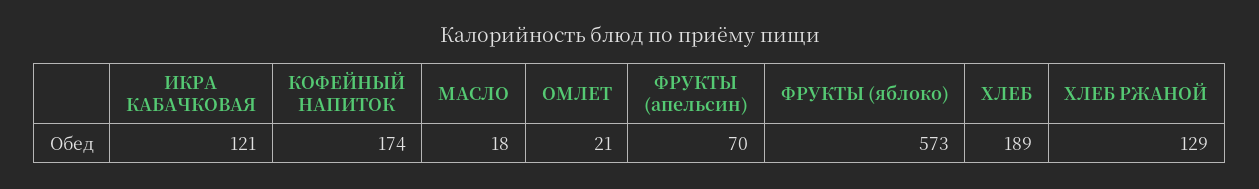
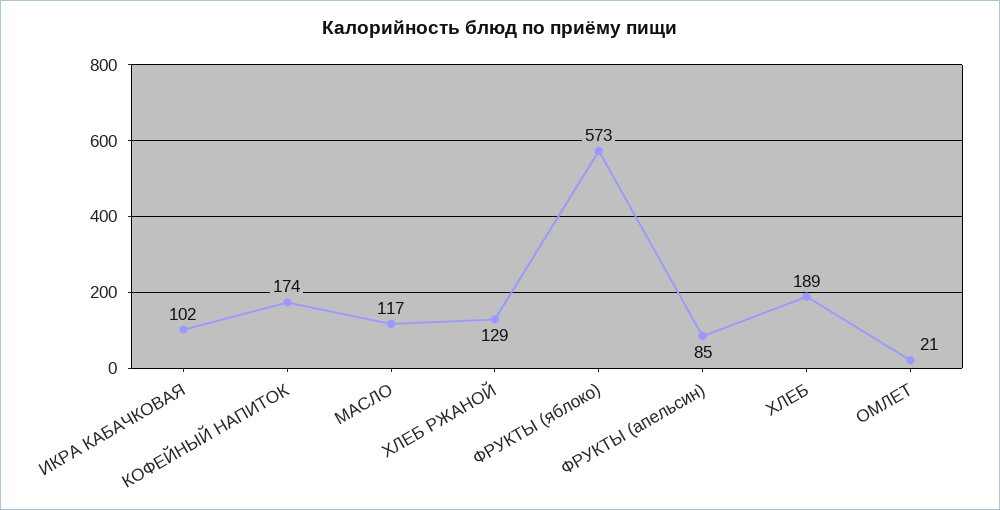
  {
-   "ИКРА КАБАЧКОВАЯ": 121,
+   "ИКРА КАБАЧКОВАЯ": 102,
    "КОФЕЙНЫЙ НАПИТОК": 174,
-   "МАСЛО": 18,
+   "МАСЛО": 117,
    "ОМЛЕТ": 21,
-   "ФРУКТЫ (апельсин)": 70,
+   "ФРУКТЫ (апельсин)": 85,
    "ФРУКТЫ (яблоко)": 573,
    "ХЛЕБ": 189,
    "ХЛЕБ РЖАНОЙ": 129
  }

